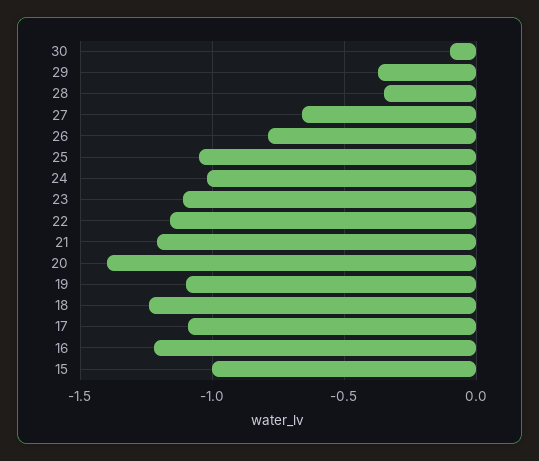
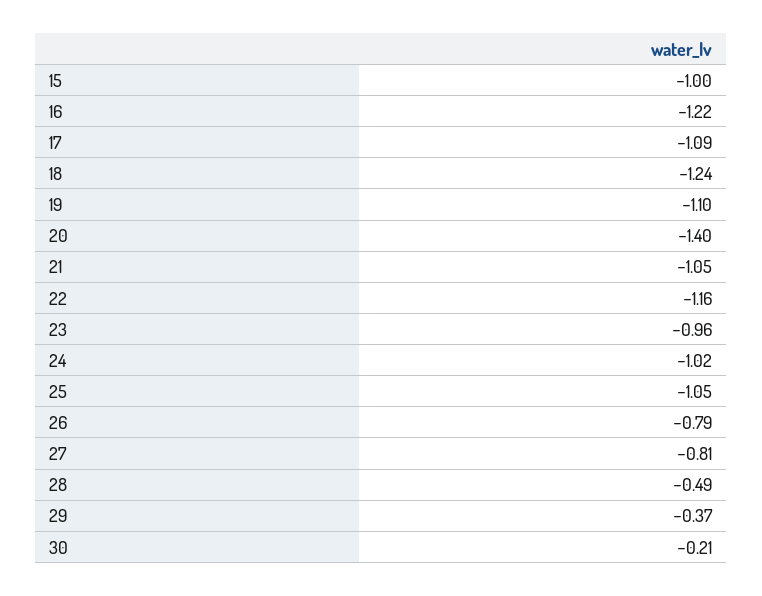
  {
-   "30": -0.1,
+   "30": -0.21,
    "29": -0.37,
-   "28": -0.35,
+   "28": -0.49,
-   "27": -0.65,
+   "27": -0.81,
    "26": -0.79,
    "25": -1.05,
    "24": -1.02,
-   "23": -1.1,
+   "23": -0.96,
    "22": -1.16,
-   "21": -1.2,
+   "21": -1.05,
    "20": -1.4,
    "19": -1.1,
    "18": -1.24,
    "17": -1.09,
    "16": -1.22,
    "15": -1
  }

